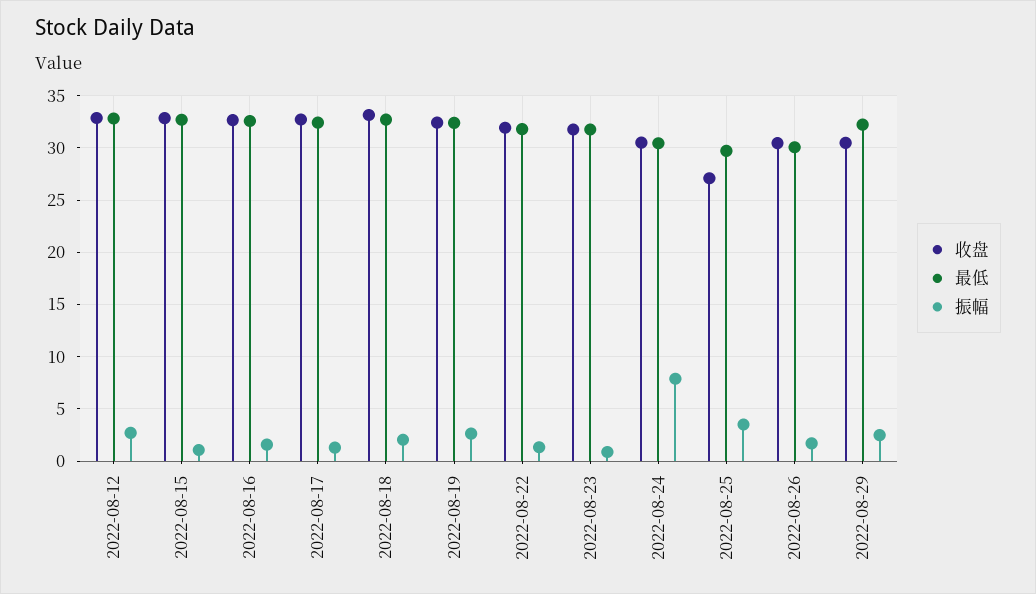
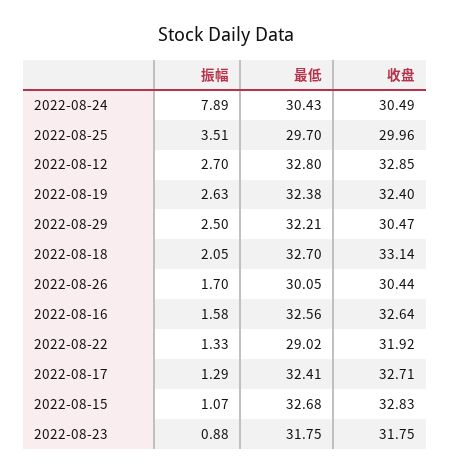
  {
    "收盘": {
      "2022-08-12": 32.85,
      "2022-08-15": 32.83,
      "2022-08-16": 32.64,
      "2022-08-17": 32.71,
      "2022-08-18": 33.14,
      "2022-08-19": 32.4,
      "2022-08-22": 31.92,
      "2022-08-23": 31.75,
      "2022-08-24": 30.49,
-     "2022-08-25": 27,
+     "2022-08-25": 29.96,
      "2022-08-26": 30.44,
      "2022-08-29": 30.47
    },
    "最低": {
      "2022-08-12": 32.8,
      "2022-08-15": 32.68,
      "2022-08-16": 32.56,
      "2022-08-17": 32.41,
      "2022-08-18": 32.7,
      "2022-08-19": 32.38,
-     "2022-08-22": 32,
+     "2022-08-22": 29.02,
      "2022-08-23": 31.75,
      "2022-08-24": 30.43,
      "2022-08-25": 29.7,
      "2022-08-26": 30.05,
      "2022-08-29": 32.21
    },
    "振幅": {
      "2022-08-12": 2.7,
      "2022-08-15": 1.07,
      "2022-08-16": 1.58,
      "2022-08-17": 1.29,
      "2022-08-18": 2.05,
      "2022-08-19": 2.63,
      "2022-08-22": 1.33,
      "2022-08-23": 0.88,
      "2022-08-24": 7.89,
      "2022-08-25": 3.51,
      "2022-08-26": 1.7,
      "2022-08-29": 2.5
    }
  }

